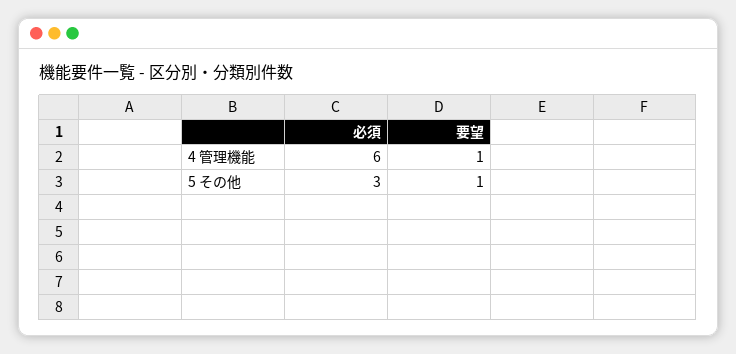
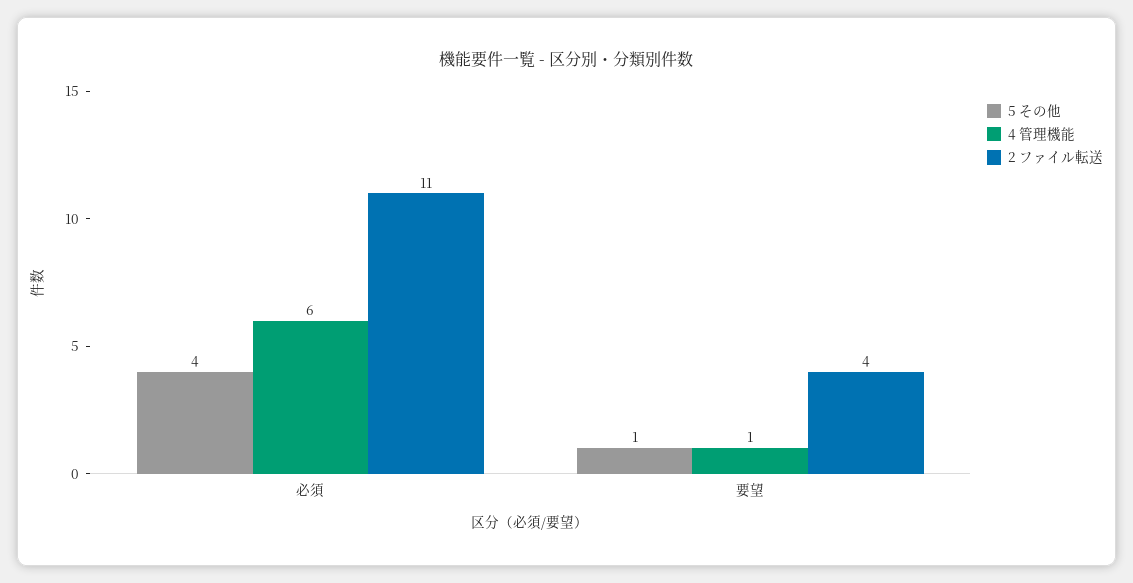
  {
    "4 管理機能": {
      "必須": 6,
      "要望": 1
    },
    "5 その他": {
-     "必須": 3,
+     "必須": 4,
      "要望": 1
-   }
+   },
+   "2 ファイル転送": {
+     "必須": 11,
+     "要望": 4
+   }
  }

